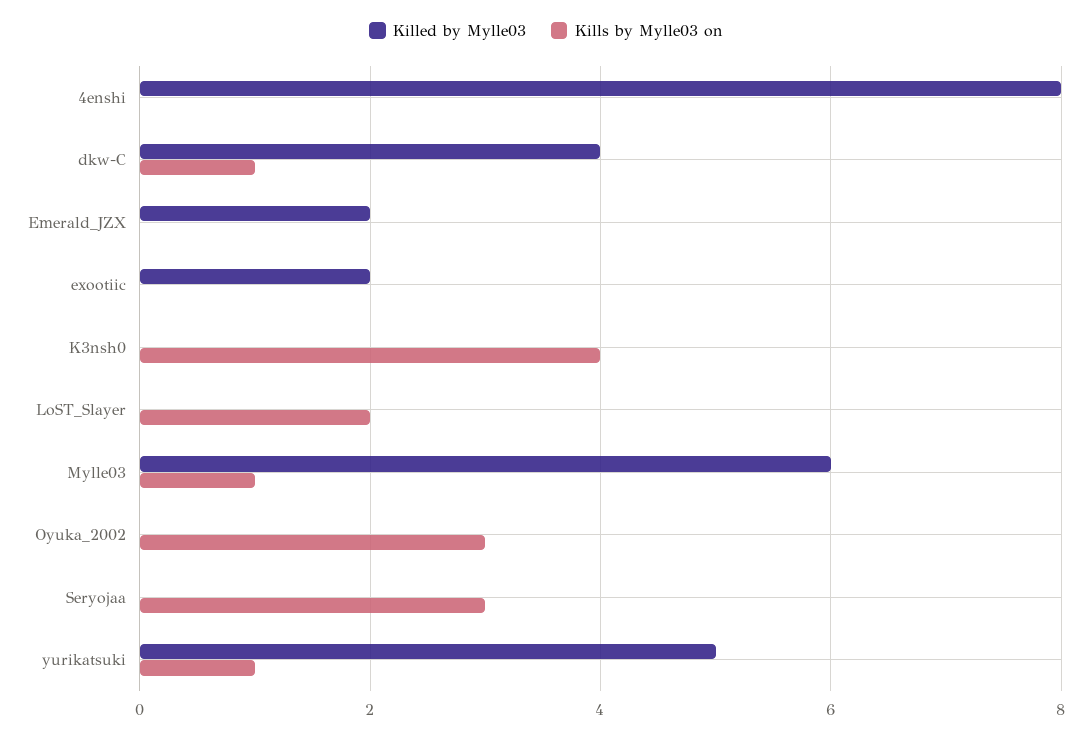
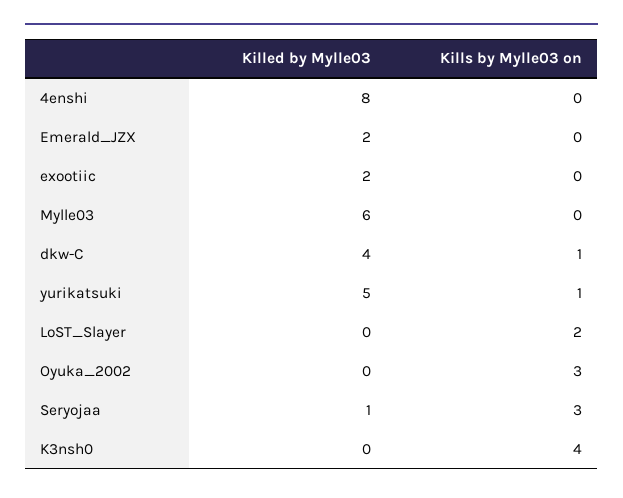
  {
    "Killed by Mylle03": {
      "4enshi": 8,
      "dkw-C": 4,
      "Emerald_JZX": 2,
      "exootiic": 2,
      "K3nsh0": 0,
      "LoST_Slayer": 0,
      "Mylle03": 6,
      "Oyuka_2002": 0,
-     "Seryojaa": 0,
+     "Seryojaa": 1,
      "yurikatsuki": 5
    },
    "Kills by Mylle03 on": {
      "4enshi": 0,
      "dkw-C": 1,
      "Emerald_JZX": 0,
      "exootiic": 0,
      "K3nsh0": 4,
      "LoST_Slayer": 2,
-     "Mylle03": 1,
+     "Mylle03": 0,
      "Oyuka_2002": 3,
      "Seryojaa": 3,
      "yurikatsuki": 1
    }
  }

